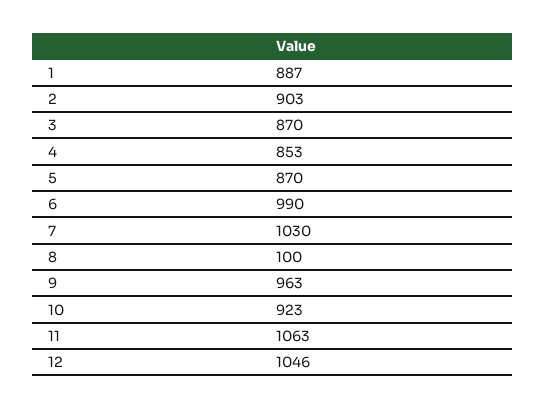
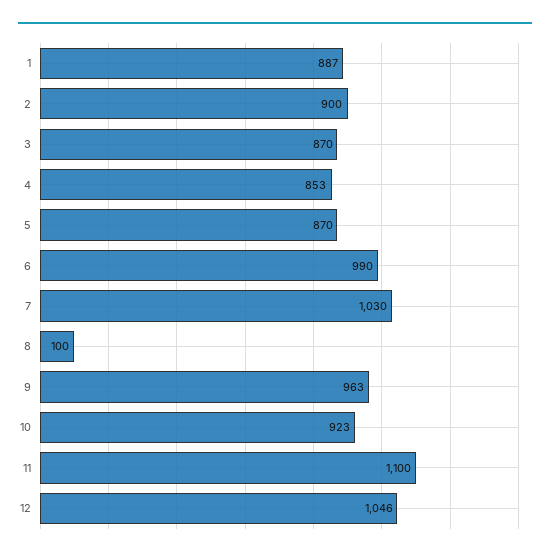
  {
    "1": 887,
-   "2": 903,
+   "2": 900,
    "3": 870,
    "4": 853,
    "5": 870,
    "6": 990,
    "7": 1030,
    "8": 100,
    "9": 963,
    "10": 923,
-   "11": 1063,
+   "11": 1100,
    "12": 1046
  }

